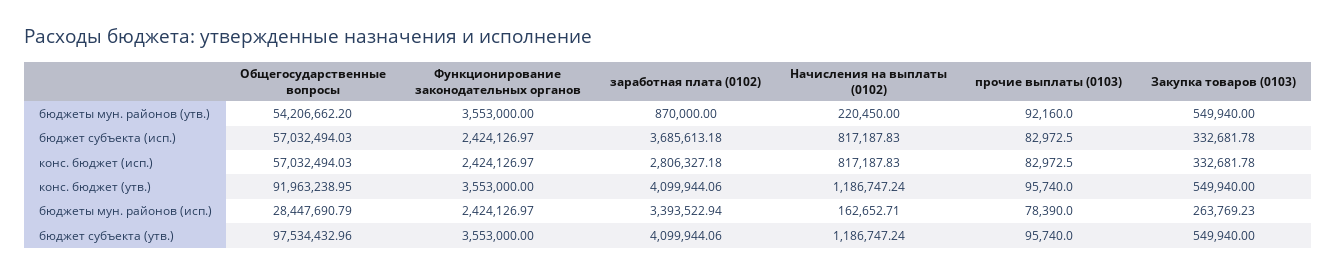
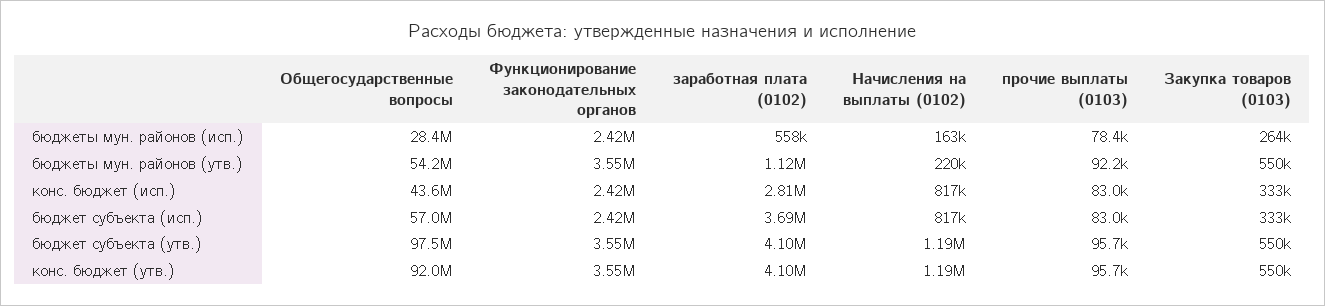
  {
    "Общегосударственные вопросы": {
      "бюджеты мун. районов (утв.)": 54206662.2,
      "бюджет субъекта (исп.)": 57032494.03,
-     "конс. бюджет (исп.)": 57032494.03,
+     "конс. бюджет (исп.)": 43600000,
      "конс. бюджет (утв.)": 91963238.95,
      "бюджеты мун. районов (исп.)": 28447690.79,
      "бюджет субъекта (утв.)": 97534432.96
    },
    "Функционирование законодательных органов": {
      "бюджеты мун. районов (утв.)": 3553000,
      "бюджет субъекта (исп.)": 2424126.97,
      "конс. бюджет (исп.)": 2424126.97,
      "конс. бюджет (утв.)": 3553000,
      "бюджеты мун. районов (исп.)": 2424126.97,
      "бюджет субъекта (утв.)": 3553000
    },
    "заработная плата (0102)": {
-     "бюджеты мун. районов (утв.)": 870000,
+     "бюджеты мун. районов (утв.)": 1120000,
      "бюджет субъекта (исп.)": 3685613.18,
      "конс. бюджет (исп.)": 2806327.18,
      "конс. бюджет (утв.)": 4099944.06,
-     "бюджеты мун. районов (исп.)": 3393522.94,
+     "бюджеты мун. районов (исп.)": 558000,
      "бюджет субъекта (утв.)": 4099944.06
    },
    "Начисления на выплаты (0102)": {
      "бюджеты мун. районов (утв.)": 220450,
      "бюджет субъекта (исп.)": 817187.83,
      "конс. бюджет (исп.)": 817187.83,
      "конс. бюджет (утв.)": 1186747.24,
      "бюджеты мун. районов (исп.)": 162652.71,
      "бюджет субъекта (утв.)": 1186747.24
    },
    "прочие выплаты (0103)": {
      "бюджеты мун. районов (утв.)": 92160,
      "бюджет субъекта (исп.)": 82972.5,
      "конс. бюджет (исп.)": 82972.5,
      "конс. бюджет (утв.)": 95740,
      "бюджеты мун. районов (исп.)": 78390,
      "бюджет субъекта (утв.)": 95740
    },
    "Закупка товаров (0103)": {
      "бюджеты мун. районов (утв.)": 549940,
      "бюджет субъекта (исп.)": 332681.78,
      "конс. бюджет (исп.)": 332681.78,
      "конс. бюджет (утв.)": 549940,
      "бюджеты мун. районов (исп.)": 263769.23,
      "бюджет субъекта (утв.)": 549940
    }
  }

